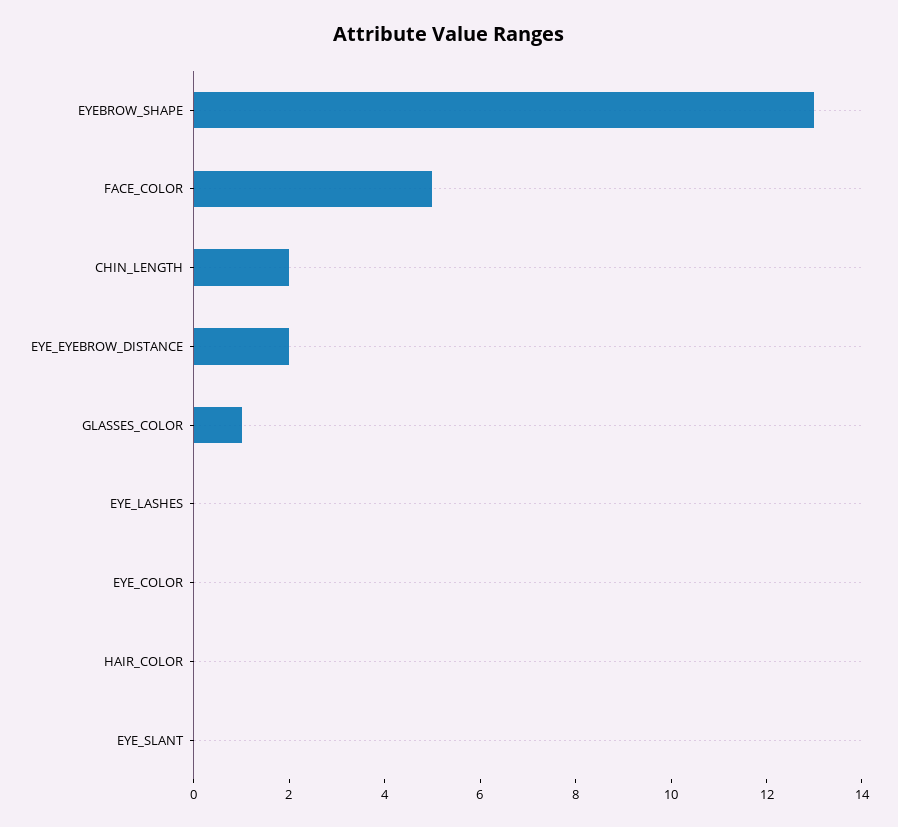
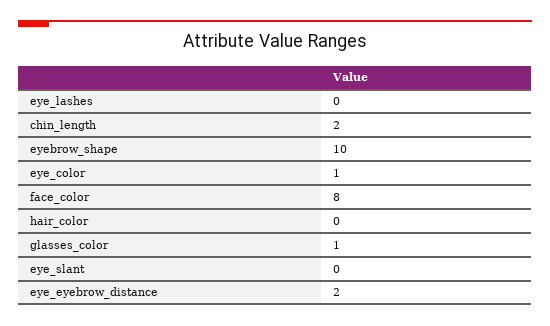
  {
-   "EYEBROW_SHAPE": 13,
+   "EYEBROW_SHAPE": 10,
-   "FACE_COLOR": 5,
+   "FACE_COLOR": 8,
    "CHIN_LENGTH": 2,
    "EYE_EYEBROW_DISTANCE": 2,
    "GLASSES_COLOR": 1,
    "EYE_LASHES": 0,
-   "EYE_COLOR": 0,
+   "EYE_COLOR": 1,
    "HAIR_COLOR": 0,
    "EYE_SLANT": 0
  }

